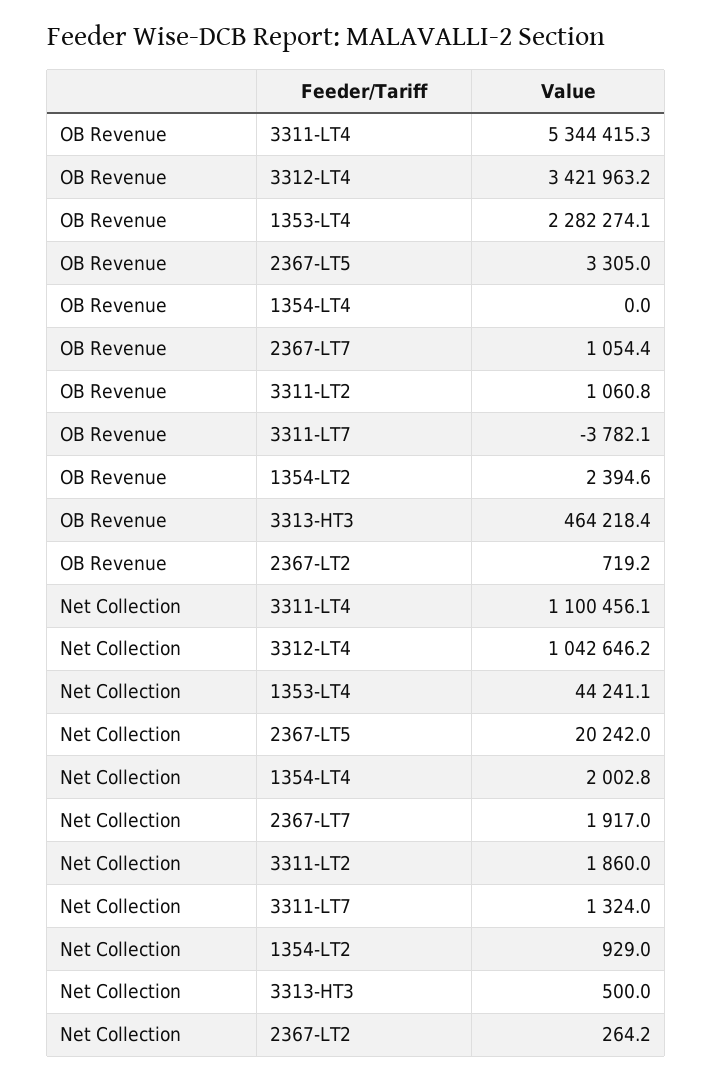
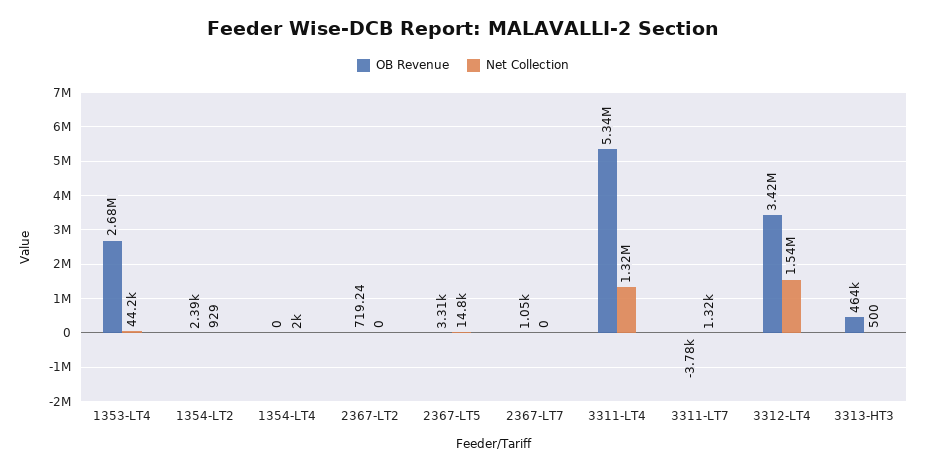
  {
    "OB Revenue": {
      "3311-LT4": 5344415.3,
      "3312-LT4": 3421963.2,
-     "1353-LT4": 2282274.1,
+     "1353-LT4": 2680000,
      "2367-LT5": 3305,
      "1354-LT4": 0,
      "2367-LT7": 1054.4,
-     "3311-LT2": 1060.8,
      "3311-LT7": -3782.1,
      "1354-LT2": 2394.6,
      "3313-HT3": 464218.4,
      "2367-LT2": 719.24
    },
    "Net Collection": {
-     "3311-LT4": 1100456.1,
+     "3311-LT4": 1320000,
-     "3312-LT4": 1042646.2,
+     "3312-LT4": 1540000,
      "1353-LT4": 44241.1,
-     "2367-LT5": 20242,
+     "2367-LT5": 14800,
      "1354-LT4": 2002.8,
-     "2367-LT7": 1917,
+     "2367-LT7": 0,
-     "3311-LT2": 1860,
      "3311-LT7": 1324,
      "1354-LT2": 929,
      "3313-HT3": 500,
-     "2367-LT2": 264.2
+     "2367-LT2": 0
    }
  }

